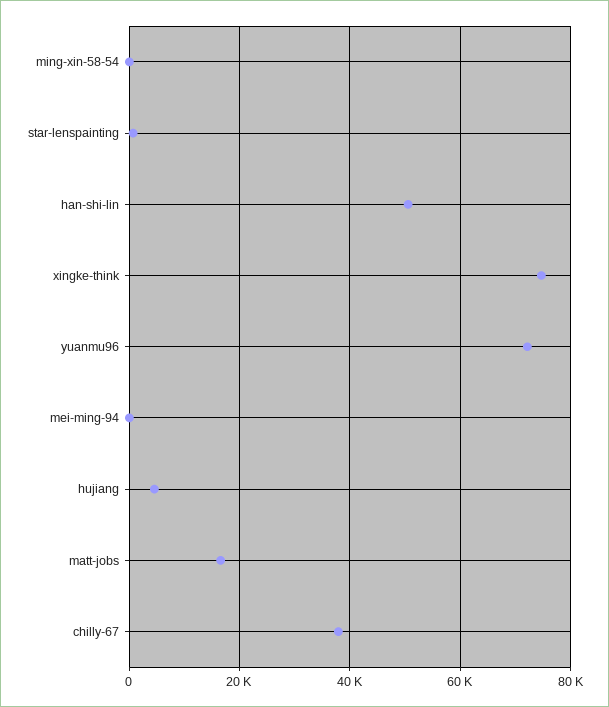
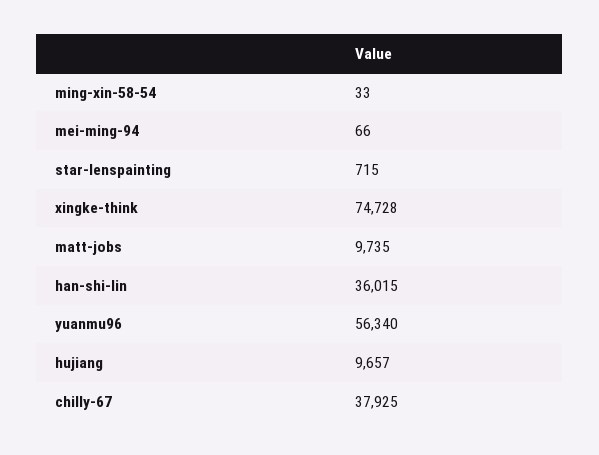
  {
    "ming-xin-58-54": 33,
    "star-lenspainting": 715,
-   "han-shi-lin": 50000,
+   "han-shi-lin": 36015,
    "xingke-think": 74728,
-   "yuanmu96": 72000,
+   "yuanmu96": 56340,
    "mei-ming-94": 66,
-   "hujiang": 4000,
+   "hujiang": 9657,
-   "matt-jobs": 16000,
+   "matt-jobs": 9735,
    "chilly-67": 37925
  }

